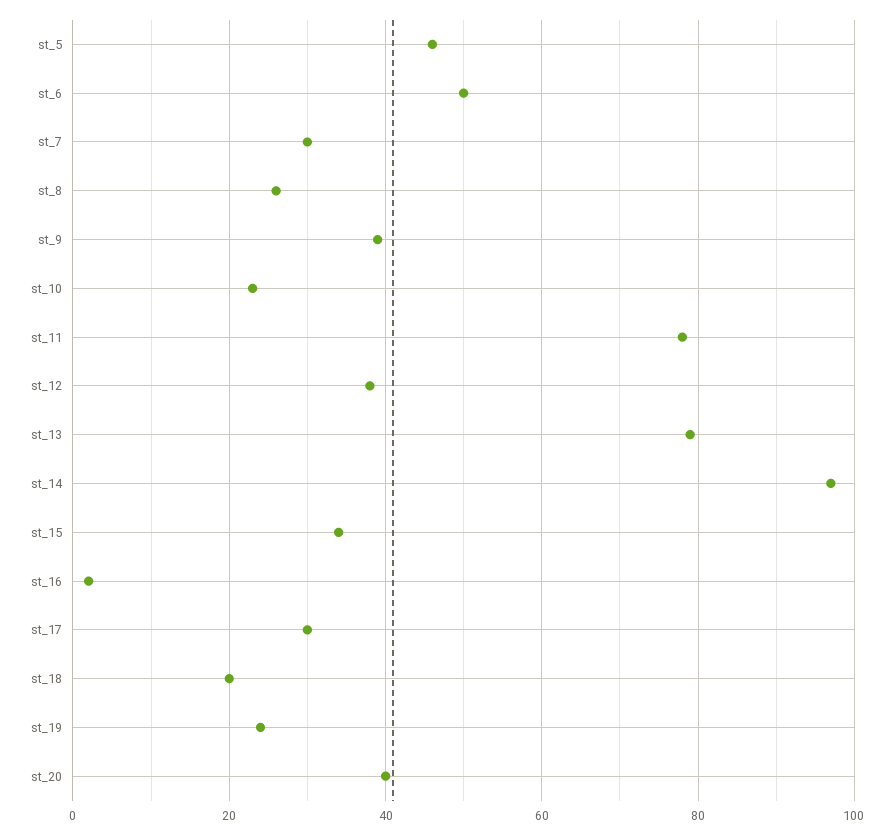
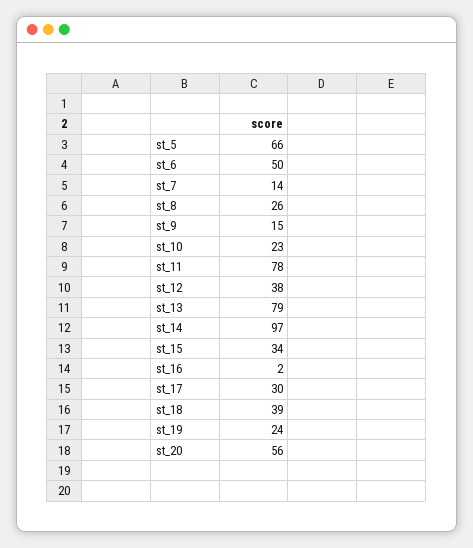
  {
-   "st_5": 45,
+   "st_5": 66,
    "st_6": 50,
-   "st_7": 30,
+   "st_7": 14,
    "st_8": 26,
-   "st_9": 40,
+   "st_9": 15,
    "st_10": 23,
    "st_11": 78,
    "st_12": 38,
    "st_13": 79,
    "st_14": 97,
    "st_15": 34,
    "st_16": 2,
    "st_17": 30,
-   "st_18": 20,
+   "st_18": 39,
    "st_19": 24,
-   "st_20": 40
+   "st_20": 56
  }

